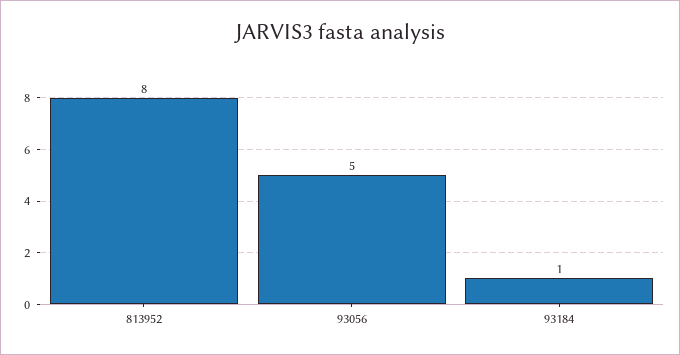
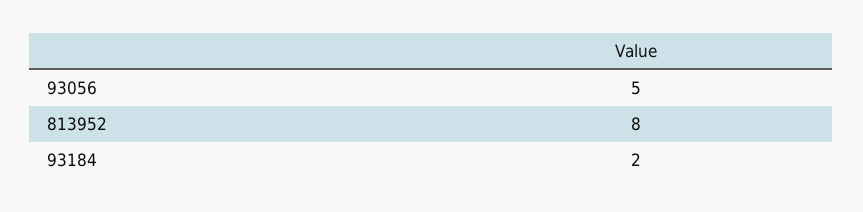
  {
    "813952": 8,
    "93056": 5,
-   "93184": 1
+   "93184": 2
  }

